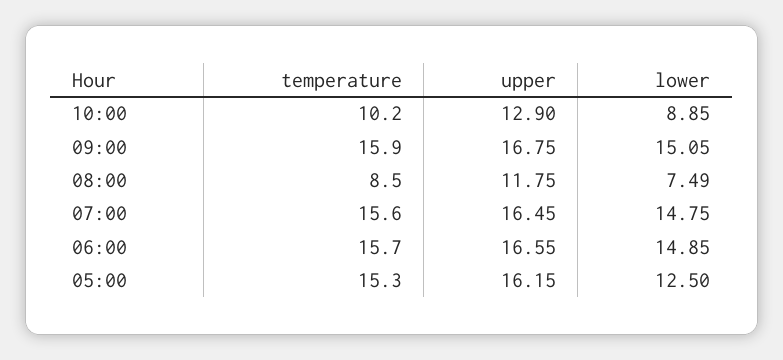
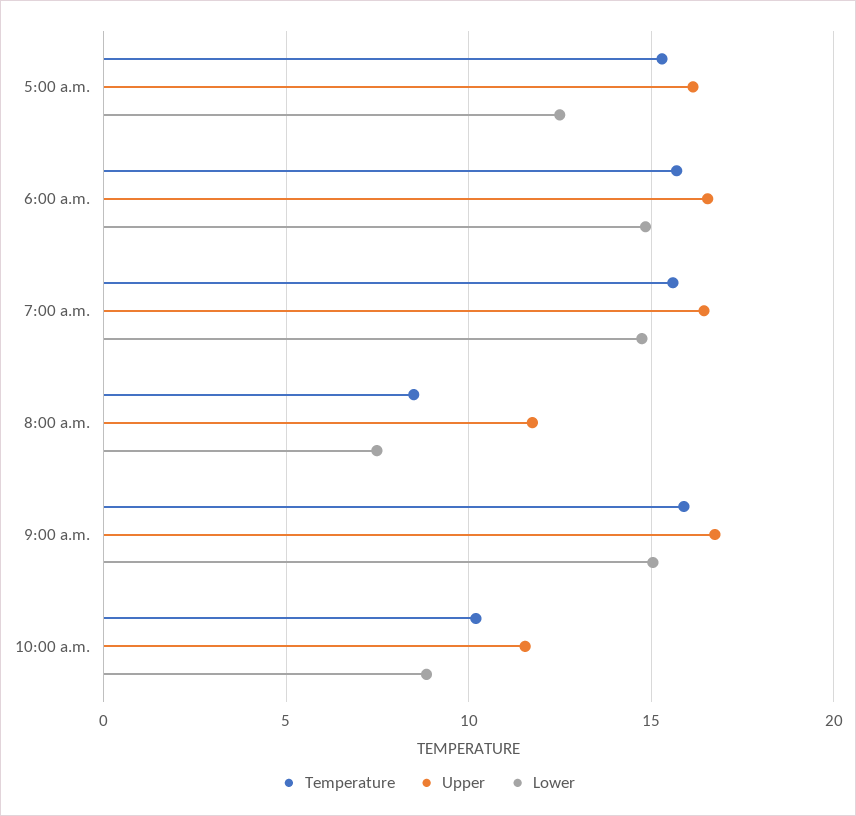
  {
    "temperature": {
      "10:00": 10.2,
      "09:00": 15.9,
      "08:00": 8.5,
      "07:00": 15.6,
      "06:00": 15.7,
      "05:00": 15.3
    },
    "upper": {
-     "10:00": 12.9,
+     "10:00": 11.5,
      "09:00": 16.75,
      "08:00": 11.75,
      "07:00": 16.45,
      "06:00": 16.55,
      "05:00": 16.15
    },
    "lower": {
      "10:00": 8.85,
      "09:00": 15.05,
      "08:00": 7.49,
      "07:00": 14.75,
      "06:00": 14.85,
      "05:00": 12.5
    }
  }

